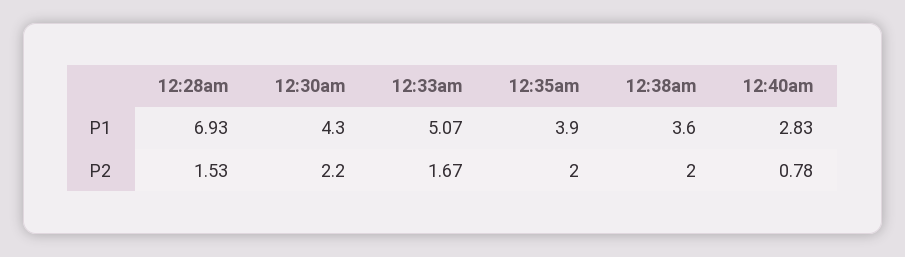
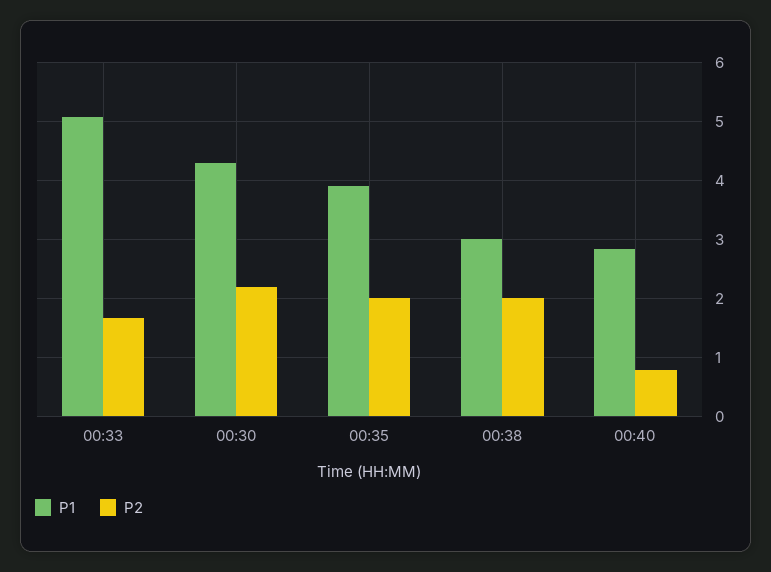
  {
    "P1": {
-     "12:28am": 6.93,
      "12:30am": 4.3,
      "12:33am": 5.07,
      "12:35am": 3.9,
-     "12:38am": 3.6,
+     "12:38am": 3,
      "12:40am": 2.83
    },
    "P2": {
-     "12:28am": 1.53,
      "12:30am": 2.2,
      "12:33am": 1.67,
      "12:35am": 2,
      "12:38am": 2,
      "12:40am": 0.78
    }
  }

